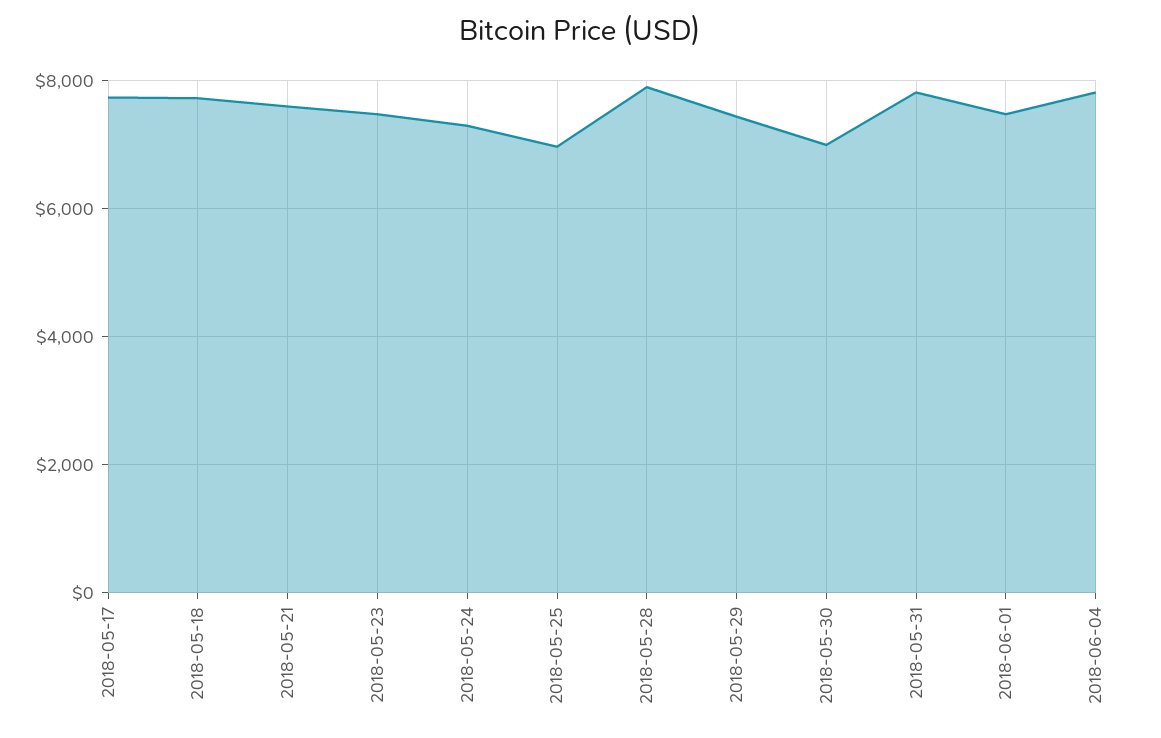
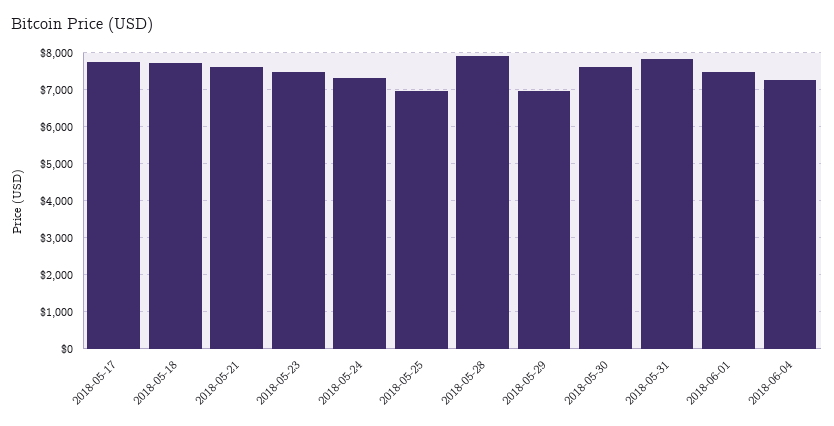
  {
    "2018-05-17": 7800,
    "2018-05-18": 7800,
    "2018-05-21": 7600,
    "2018-05-23": 7400,
    "2018-05-24": 7400,
    "2018-05-25": 7000,
    "2018-05-28": 8000,
-   "2018-05-29": 7400,
+   "2018-05-29": 7000,
-   "2018-05-30": 7000,
+   "2018-05-30": 7600,
    "2018-05-31": 7800,
    "2018-06-01": 7400,
-   "2018-06-04": 7800
+   "2018-06-04": 7200
  }

